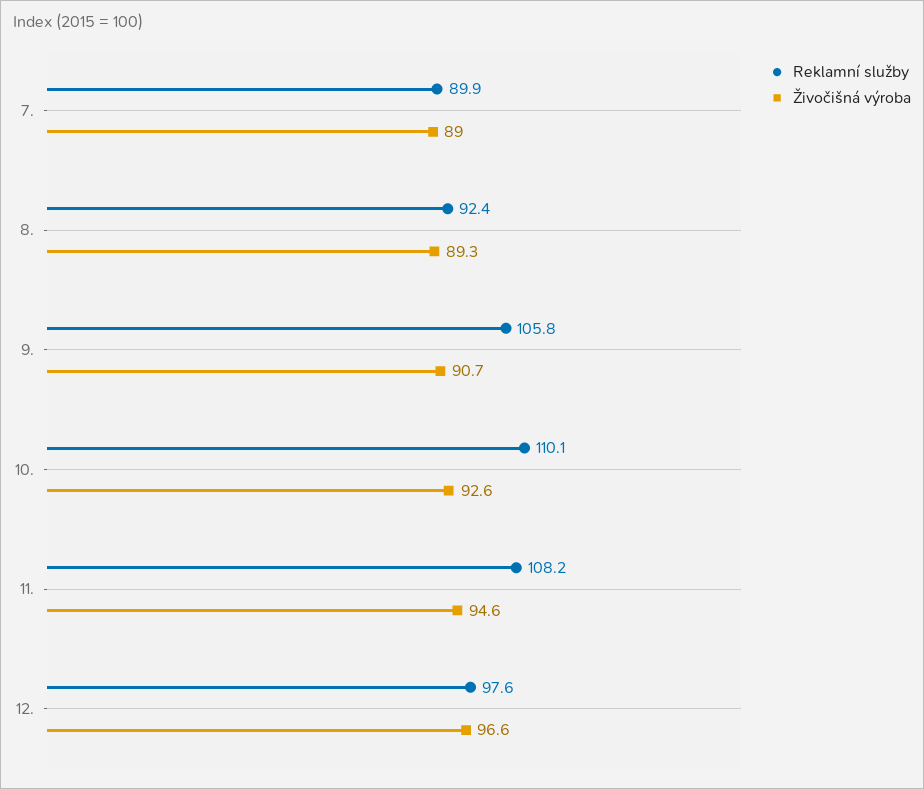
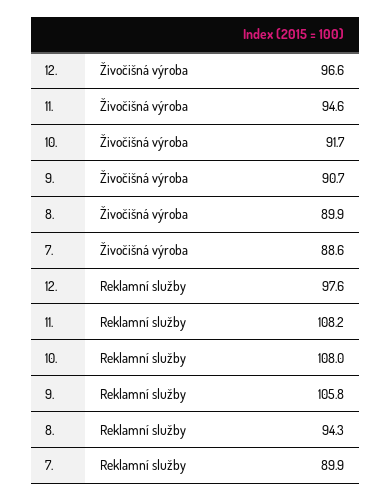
  {
    "Reklamní služby": {
      "7.": 89.9,
-     "8.": 92.4,
+     "8.": 94.3,
      "9.": 105.8,
-     "10.": 110.1,
+     "10.": 108,
      "11.": 108.2,
      "12.": 97.6
    },
    "Živočišná výroba": {
-     "7.": 89,
+     "7.": 88.6,
-     "8.": 89.3,
+     "8.": 89.9,
      "9.": 90.7,
-     "10.": 92.6,
+     "10.": 91.7,
      "11.": 94.6,
      "12.": 96.6
    }
  }

